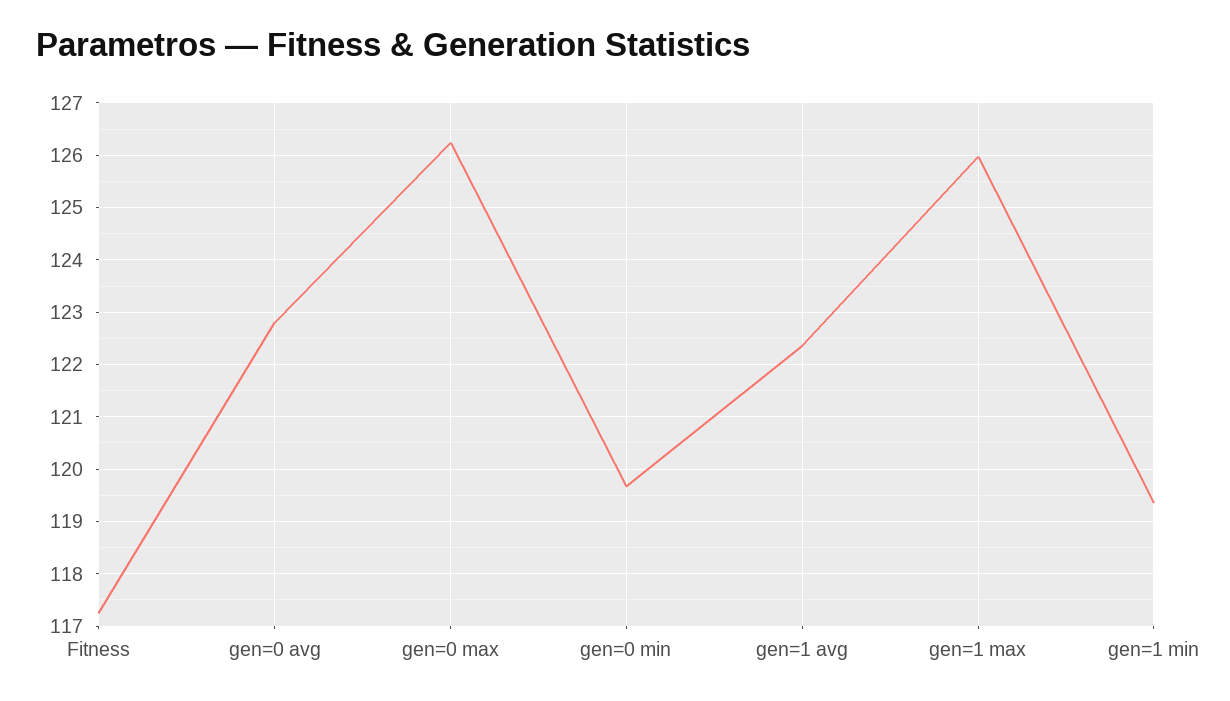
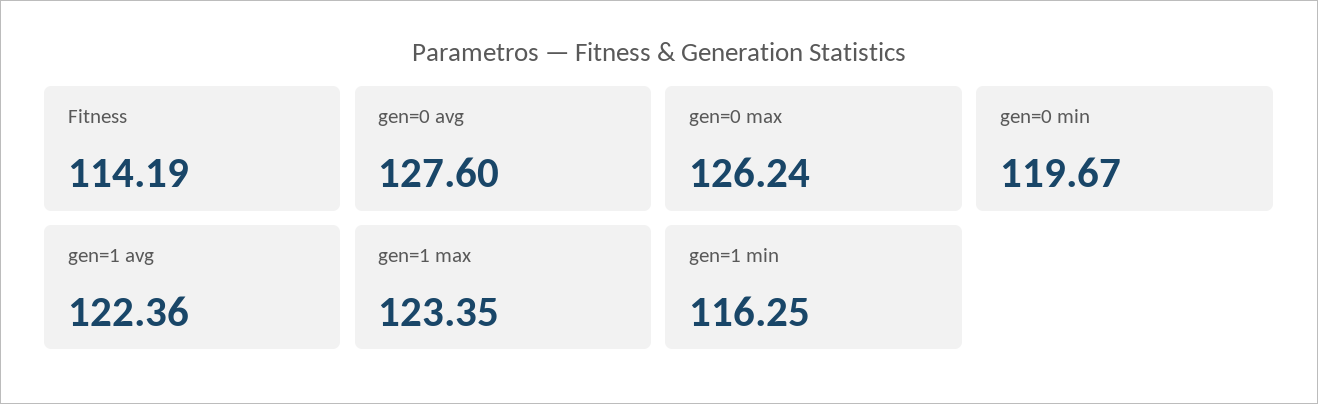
  {
-   "Fitness": 117.2,
+   "Fitness": 114.19,
-   "gen=0 avg": 122.8,
+   "gen=0 avg": 127.6,
    "gen=0 max": 126.24,
    "gen=0 min": 119.67,
    "gen=1 avg": 122.36,
-   "gen=1 max": 126,
+   "gen=1 max": 123.35,
-   "gen=1 min": 119.4
+   "gen=1 min": 116.25
  }

